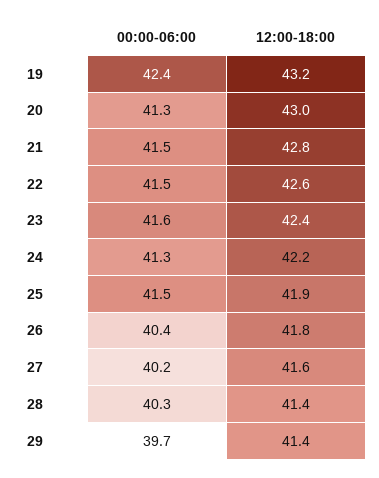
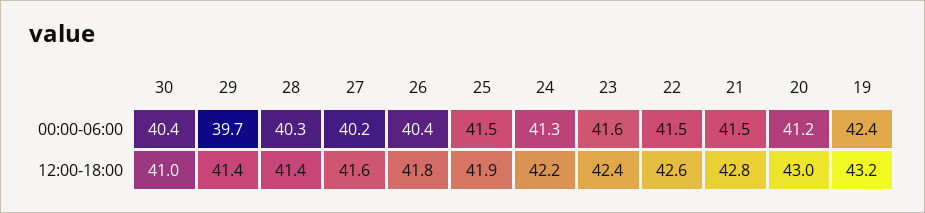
  {
    "00:00-06:00": {
      "19": 42.4,
-     "20": 41.3,
+     "20": 41.2,
      "21": 41.5,
      "22": 41.5,
      "23": 41.6,
      "24": 41.3,
      "25": 41.5,
      "26": 40.4,
      "27": 40.2,
      "28": 40.3,
-     "29": 39.7
+     "29": 39.7,
+     "30": 40.4
    },
    "12:00-18:00": {
      "19": 43.2,
      "20": 43,
      "21": 42.8,
      "22": 42.6,
      "23": 42.4,
      "24": 42.2,
      "25": 41.9,
      "26": 41.8,
      "27": 41.6,
      "28": 41.4,
-     "29": 41.4
+     "29": 41.4,
+     "30": 41
    }
  }

